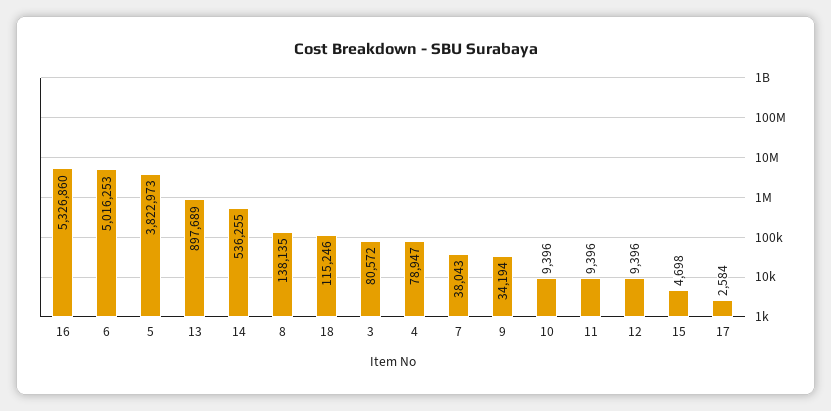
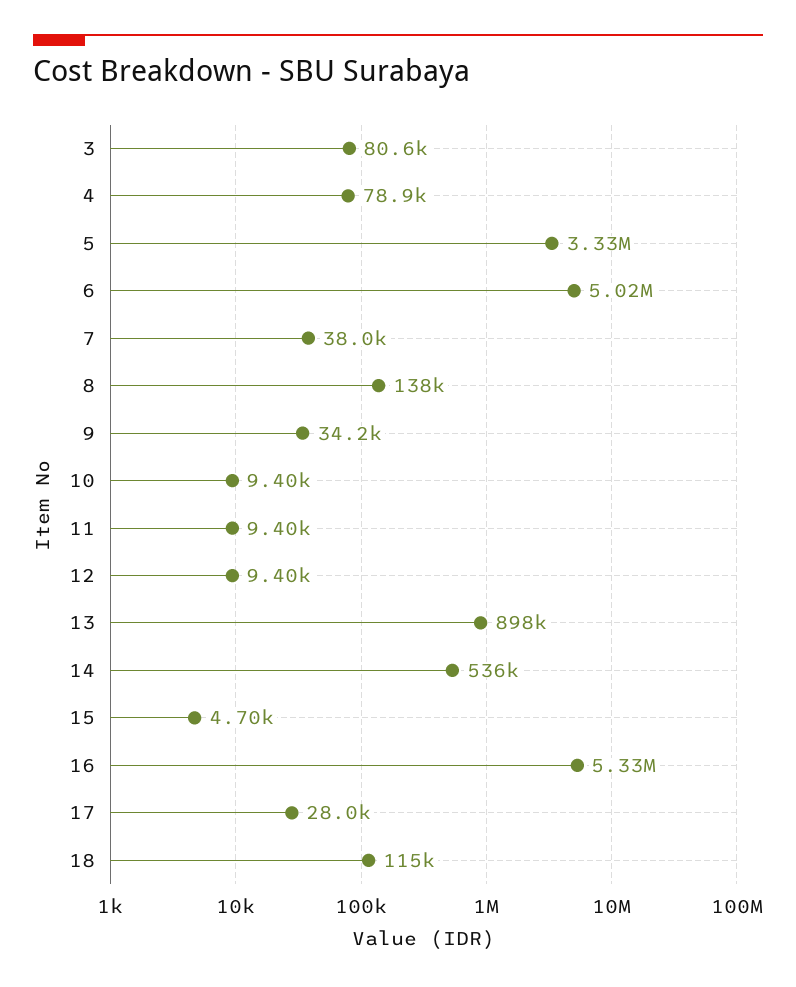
  {
    "16": 5326860,
    "6": 5016253,
-   "5": 3822973,
+   "5": 3330000,
    "13": 897689,
    "14": 536255,
    "8": 138135,
    "18": 115246,
    "3": 80572,
    "4": 78947,
    "7": 38043,
    "9": 34194,
    "10": 9396,
    "11": 9396,
    "12": 9396,
    "15": 4698,
-   "17": 2584
+   "17": 28000
  }

